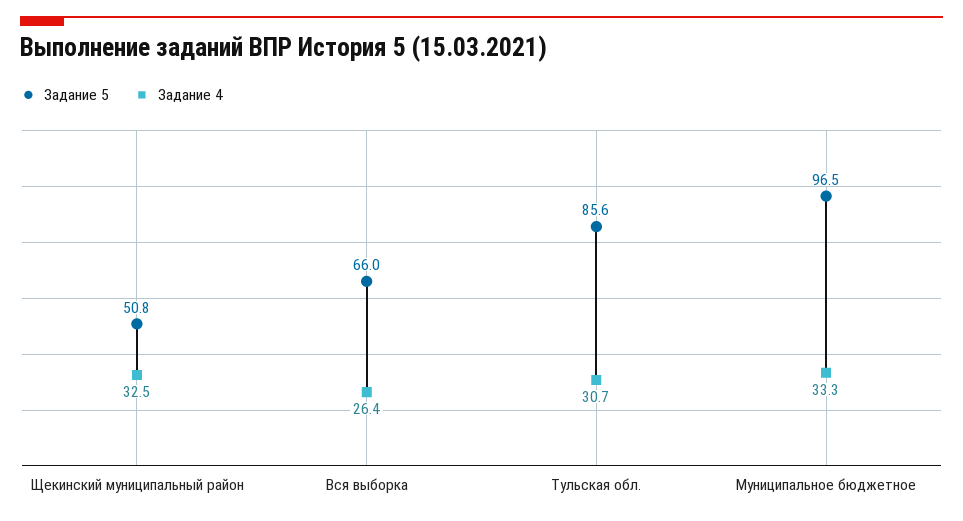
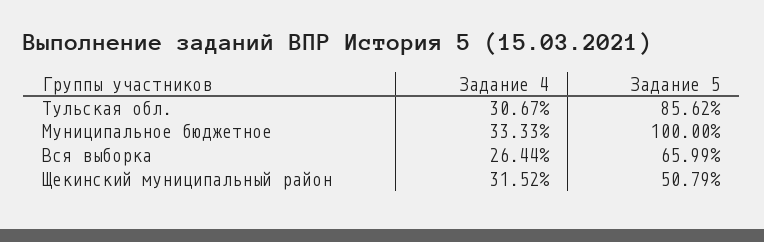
  {
    "Задание 5": {
      "Щекинский муниципальный район": 50.79,
      "Вся выборка": 65.99,
      "Тульская обл.": 85.62,
-     "Муниципальное бюджетное": 96.5
+     "Муниципальное бюджетное": 100
    },
    "Задание 4": {
-     "Щекинский муниципальный район": 32.5,
+     "Щекинский муниципальный район": 31.52,
      "Вся выборка": 26.44,
      "Тульская обл.": 30.67,
      "Муниципальное бюджетное": 33.33
    }
  }

